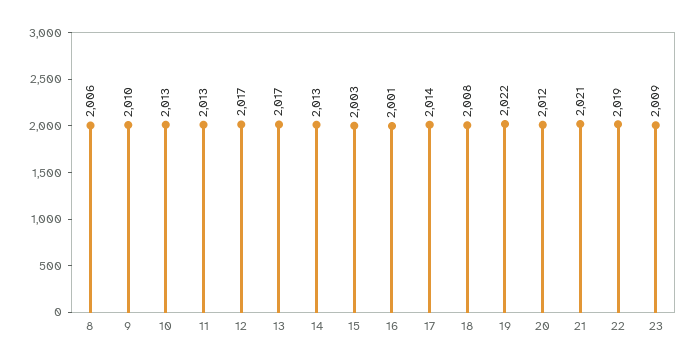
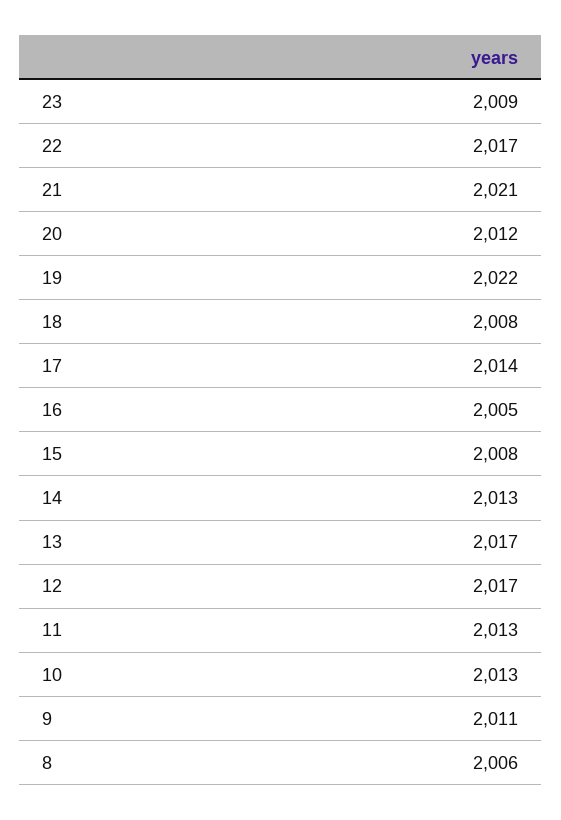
  {
    "8": 2006,
-   "9": 2010,
+   "9": 2011,
    "10": 2013,
    "11": 2013,
    "12": 2017,
    "13": 2017,
    "14": 2013,
-   "15": 2003,
+   "15": 2008,
-   "16": 2001,
+   "16": 2005,
    "17": 2014,
    "18": 2008,
    "19": 2022,
    "20": 2012,
    "21": 2021,
-   "22": 2019,
+   "22": 2017,
    "23": 2009
  }

